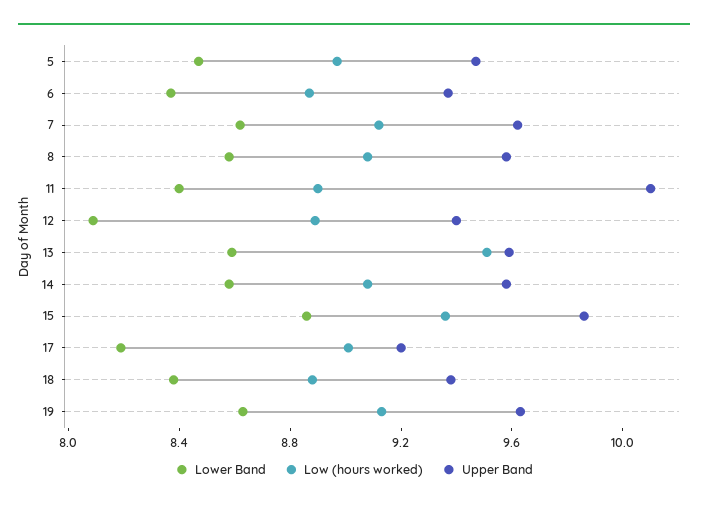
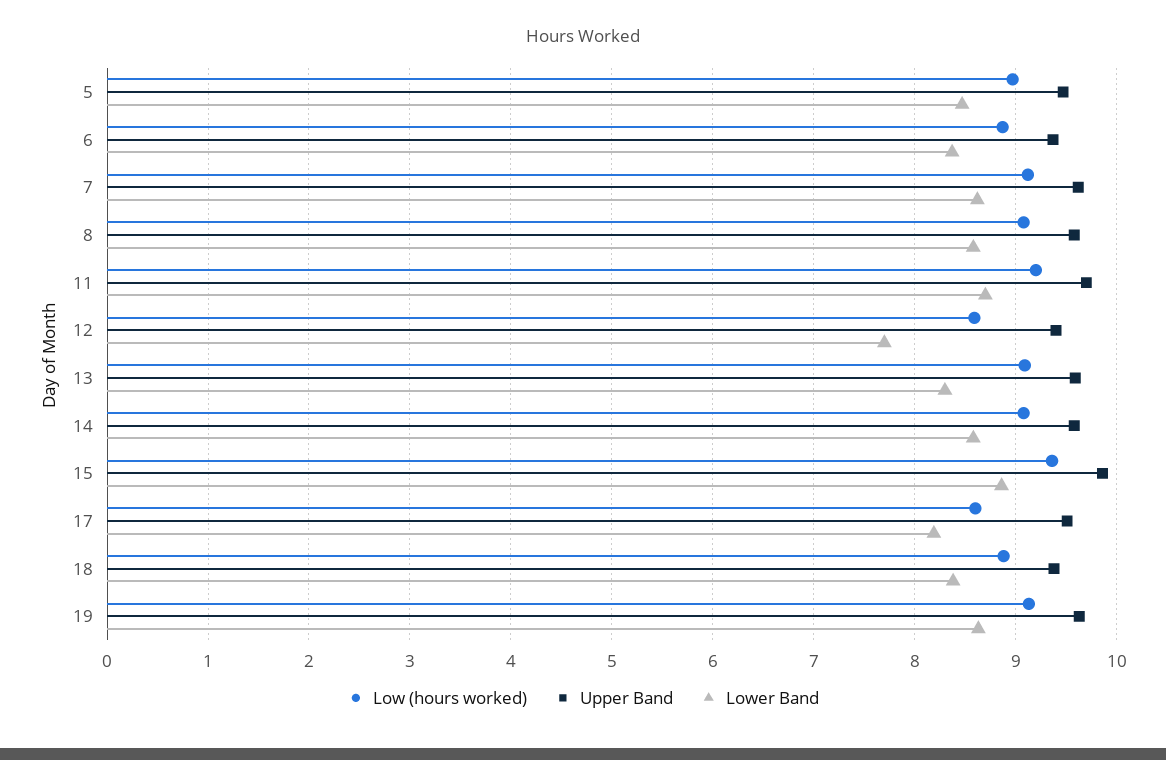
  {
    "Lower Band": {
      "5": 8.5,
      "6": 8.4,
      "7": 8.6,
      "8": 8.6,
-     "11": 8.4,
+     "11": 8.7,
-     "12": 8.1,
+     "12": 7.7,
-     "13": 8.6,
+     "13": 8.3,
      "14": 8.6,
      "15": 8.9,
      "17": 8.2,
      "18": 8.4,
      "19": 8.6
    },
    "Low (hours worked)": {
      "5": 9,
      "6": 8.9,
      "7": 9.1,
      "8": 9.1,
-     "11": 8.9,
+     "11": 9.2,
-     "12": 8.9,
+     "12": 8.6,
-     "13": 9.5,
+     "13": 9.1,
      "14": 9.1,
      "15": 9.4,
-     "17": 9,
+     "17": 8.6,
      "18": 8.9,
      "19": 9.1
    },
    "Upper Band": {
      "5": 9.5,
      "6": 9.4,
      "7": 9.6,
      "8": 9.6,
-     "11": 10.1,
+     "11": 9.7,
      "12": 9.4,
      "13": 9.6,
      "14": 9.6,
      "15": 9.9,
-     "17": 9.2,
+     "17": 9.5,
      "18": 9.4,
      "19": 9.6
    }
  }

